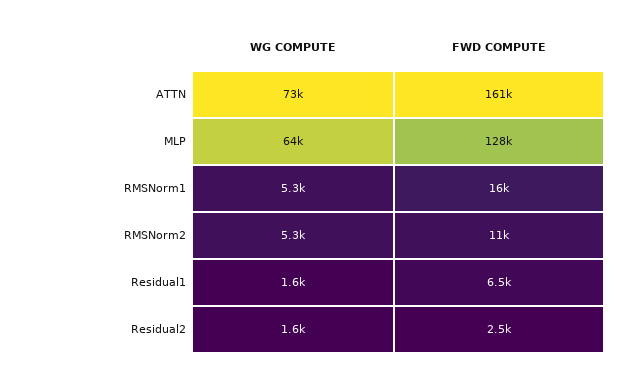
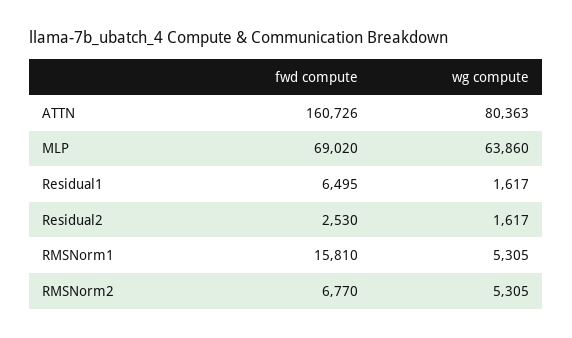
  {
    "WG COMPUTE": {
-     "ATTN": 73000,
+     "ATTN": 80363,
      "MLP": 63860,
      "RMSNorm1": 5305,
      "RMSNorm2": 5305,
      "Residual1": 1617,
      "Residual2": 1617
    },
    "FWD COMPUTE": {
      "ATTN": 160726,
-     "MLP": 128000,
+     "MLP": 69020,
      "RMSNorm1": 15810,
-     "RMSNorm2": 11000,
+     "RMSNorm2": 6770,
      "Residual1": 6495,
      "Residual2": 2530
    }
  }

